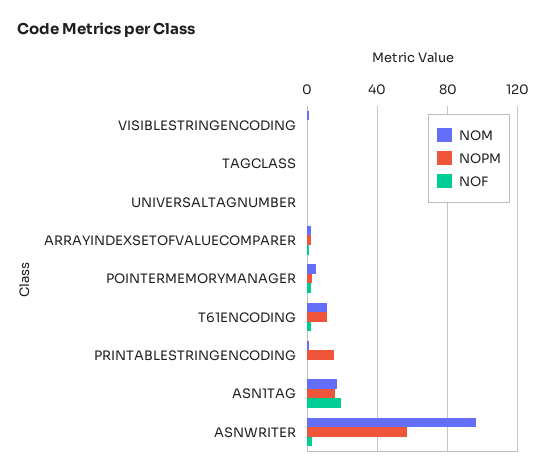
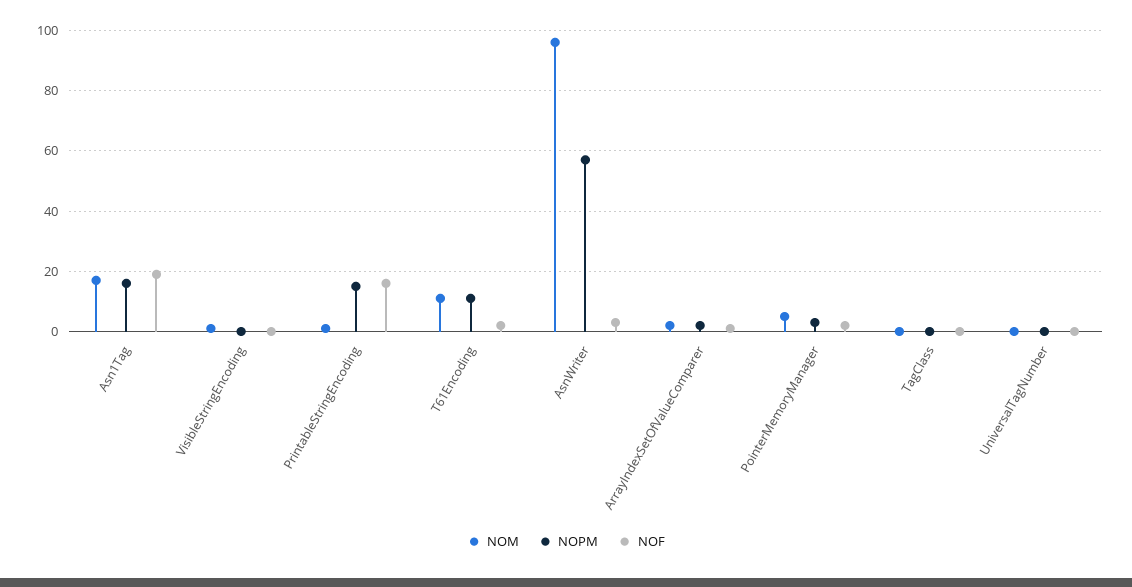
  {
    "NOM": {
      "VISIBLESTRINGENCODING": 0,
      "TAGCLASS": 0,
      "UNIVERSALTAGNUMBER": 0,
      "ARRAYINDEXSETOFVALUECOMPARER": 0,
      "POINTERMEMORYMANAGER": 5,
      "T61ENCODING": 10,
      "PRINTABLESTRINGENCODING": 0,
      "ASN1TAG": 15,
      "ASNWRITER": 95
    },
    "NOPM": {
      "VISIBLESTRINGENCODING": 0,
      "TAGCLASS": 0,
      "UNIVERSALTAGNUMBER": 0,
      "ARRAYINDEXSETOFVALUECOMPARER": 0,
      "POINTERMEMORYMANAGER": 5,
      "T61ENCODING": 10,
      "PRINTABLESTRINGENCODING": 15,
      "ASN1TAG": 15,
      "ASNWRITER": 55
    },
    "NOF": {
      "VISIBLESTRINGENCODING": 0,
      "TAGCLASS": 0,
      "UNIVERSALTAGNUMBER": 0,
      "ARRAYINDEXSETOFVALUECOMPARER": 0,
      "POINTERMEMORYMANAGER": 0,
      "T61ENCODING": 0,
-     "PRINTABLESTRINGENCODING": 0,
+     "PRINTABLESTRINGENCODING": 15,
      "ASN1TAG": 20,
      "ASNWRITER": 5
    }
  }

